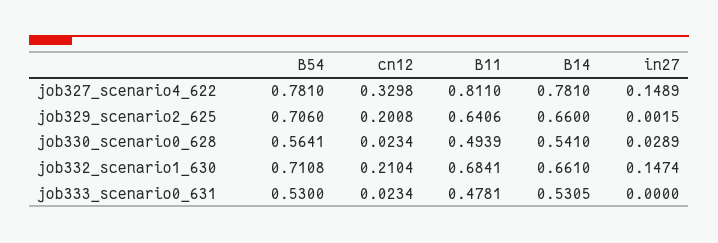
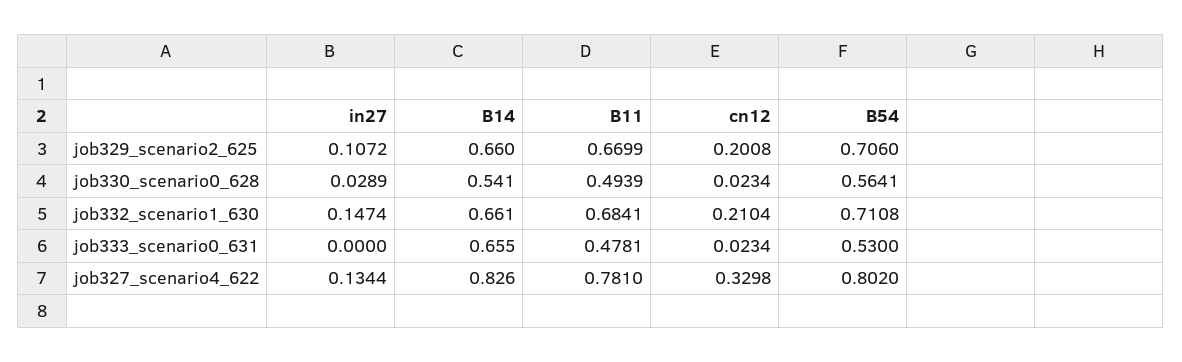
  {
    "B54": {
-     "job327_scenario4_622": 0.781,
+     "job327_scenario4_622": 0.802,
      "job329_scenario2_625": 0.706,
      "job330_scenario0_628": 0.5641,
      "job332_scenario1_630": 0.7108,
      "job333_scenario0_631": 0.53
    },
    "cn12": {
      "job327_scenario4_622": 0.3298,
      "job329_scenario2_625": 0.2008,
      "job330_scenario0_628": 0.0234,
      "job332_scenario1_630": 0.2104,
      "job333_scenario0_631": 0.0234
    },
    "B11": {
-     "job327_scenario4_622": 0.811,
+     "job327_scenario4_622": 0.781,
-     "job329_scenario2_625": 0.6406,
+     "job329_scenario2_625": 0.6699,
      "job330_scenario0_628": 0.4939,
      "job332_scenario1_630": 0.6841,
      "job333_scenario0_631": 0.4781
    },
    "B14": {
-     "job327_scenario4_622": 0.781,
+     "job327_scenario4_622": 0.826,
      "job329_scenario2_625": 0.66,
      "job330_scenario0_628": 0.541,
      "job332_scenario1_630": 0.661,
-     "job333_scenario0_631": 0.5305
+     "job333_scenario0_631": 0.655
    },
    "in27": {
-     "job327_scenario4_622": 0.1489,
+     "job327_scenario4_622": 0.1344,
-     "job329_scenario2_625": 0.0015,
+     "job329_scenario2_625": 0.1072,
      "job330_scenario0_628": 0.0289,
      "job332_scenario1_630": 0.1474,
      "job333_scenario0_631": 0
    }
  }

